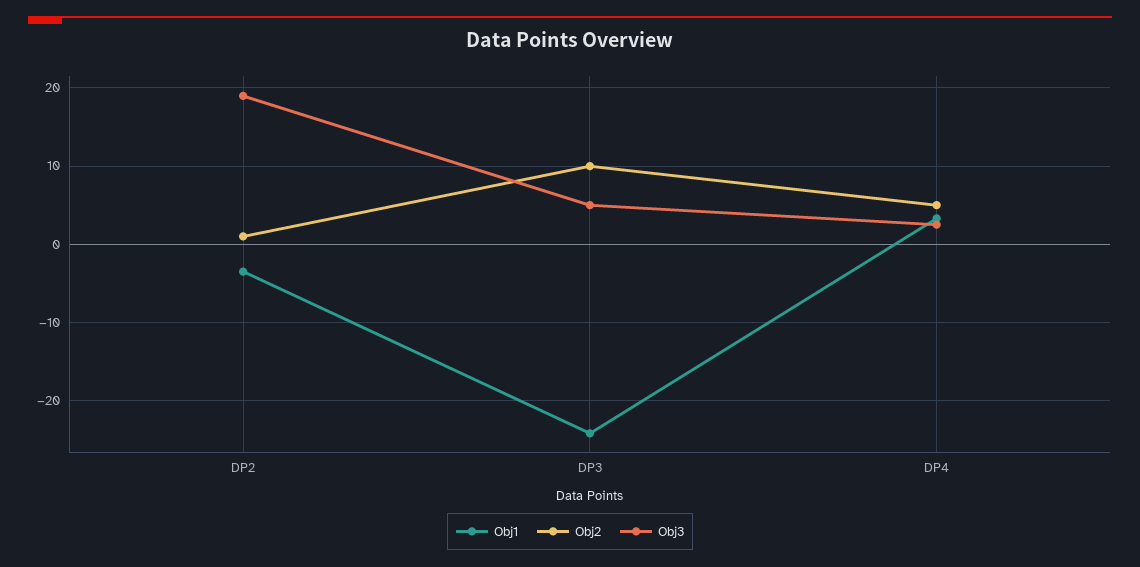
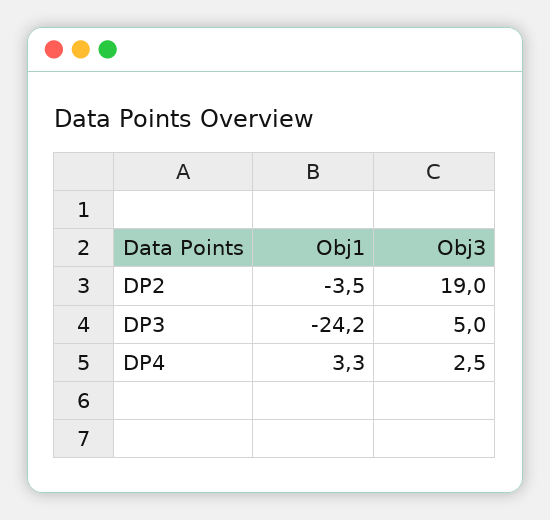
  {
    "Obj1": {
      "DP2": -3.5,
      "DP3": -24.2,
      "DP4": 3.3
    },
-   "Obj2": {
-     "DP2": 1,
-     "DP3": 10,
-     "DP4": 5
-   },
    "Obj3": {
      "DP2": 19,
      "DP3": 5,
      "DP4": 2.5
    }
  }

